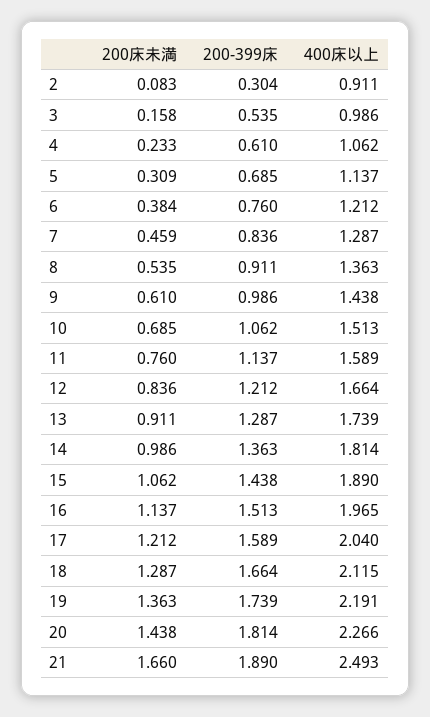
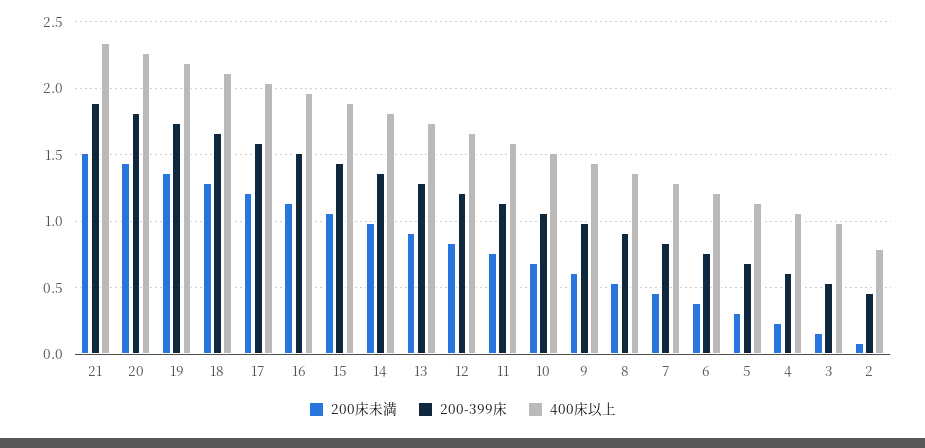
  {
    "200床未満": {
      "2": 0.083,
      "3": 0.158,
      "4": 0.233,
      "5": 0.309,
      "6": 0.384,
      "7": 0.459,
      "8": 0.535,
      "9": 0.61,
      "10": 0.685,
      "11": 0.76,
      "12": 0.836,
      "13": 0.911,
      "14": 0.986,
      "15": 1.062,
      "16": 1.137,
      "17": 1.212,
      "18": 1.287,
      "19": 1.363,
      "20": 1.438,
-     "21": 1.66
+     "21": 1.5
    },
    "200-399床": {
-     "2": 0.304,
+     "2": 0.45,
      "3": 0.535,
      "4": 0.61,
      "5": 0.685,
      "6": 0.76,
      "7": 0.836,
      "8": 0.911,
      "9": 0.986,
      "10": 1.062,
      "11": 1.137,
      "12": 1.212,
      "13": 1.287,
      "14": 1.363,
      "15": 1.438,
      "16": 1.513,
      "17": 1.589,
      "18": 1.664,
      "19": 1.739,
      "20": 1.814,
      "21": 1.89
    },
    "400床以上": {
-     "2": 0.911,
+     "2": 0.8,
      "3": 0.986,
      "4": 1.062,
      "5": 1.137,
      "6": 1.212,
      "7": 1.287,
      "8": 1.363,
      "9": 1.438,
      "10": 1.513,
      "11": 1.589,
      "12": 1.664,
      "13": 1.739,
      "14": 1.814,
      "15": 1.89,
      "16": 1.965,
      "17": 2.04,
      "18": 2.115,
      "19": 2.191,
      "20": 2.266,
-     "21": 2.493
+     "21": 2.35
    }
  }

